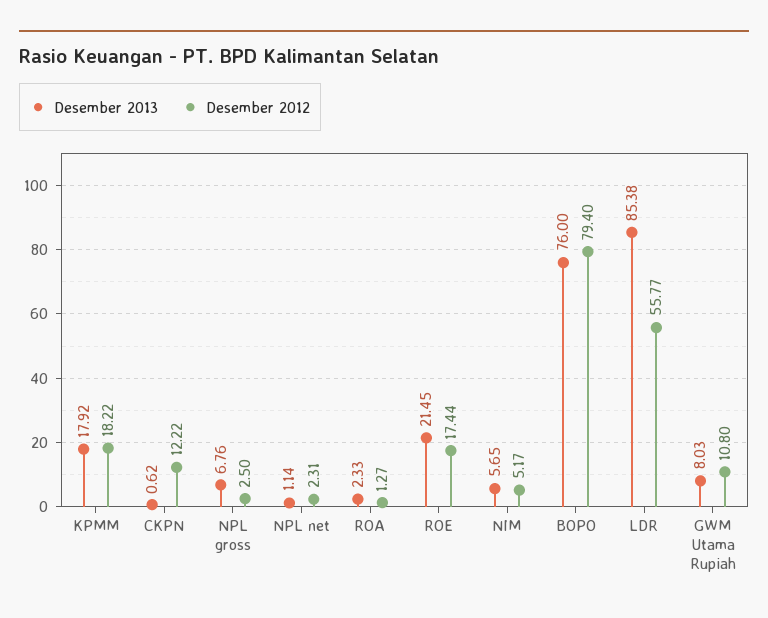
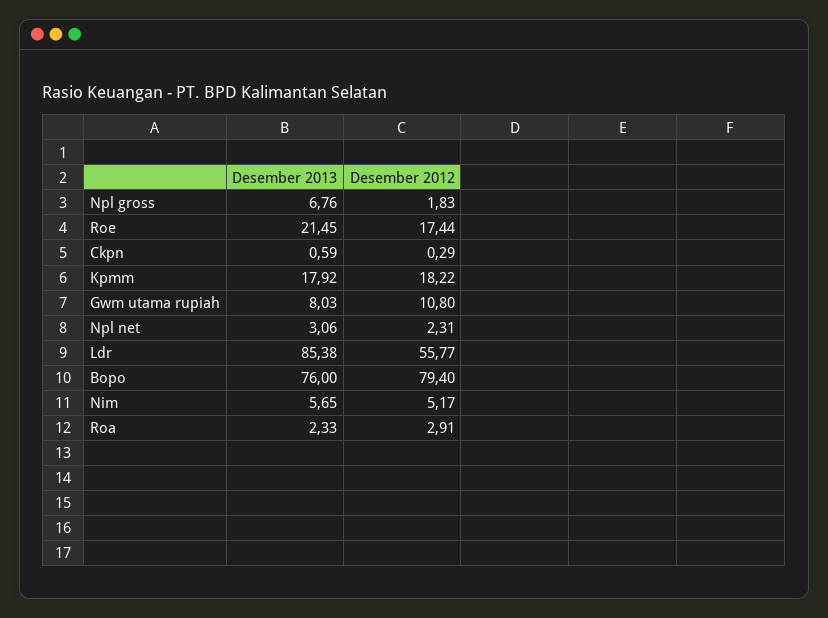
  {
    "Desember 2013": {
      "KPMM": 17.92,
-     "CKPN": 0.62,
+     "CKPN": 0.59,
      "NPL gross": 6.76,
-     "NPL net": 1.14,
+     "NPL net": 3.06,
      "ROA": 2.33,
      "ROE": 21.45,
      "NIM": 5.65,
      "BOPO": 76,
      "LDR": 85.38,
      "GWM Utama Rupiah": 8.03
    },
    "Desember 2012": {
      "KPMM": 18.22,
-     "CKPN": 12.22,
+     "CKPN": 0.29,
-     "NPL gross": 2.5,
+     "NPL gross": 1.83,
      "NPL net": 2.31,
-     "ROA": 1.27,
+     "ROA": 2.91,
      "ROE": 17.44,
      "NIM": 5.17,
      "BOPO": 79.4,
      "LDR": 55.77,
      "GWM Utama Rupiah": 10.8
    }
  }

